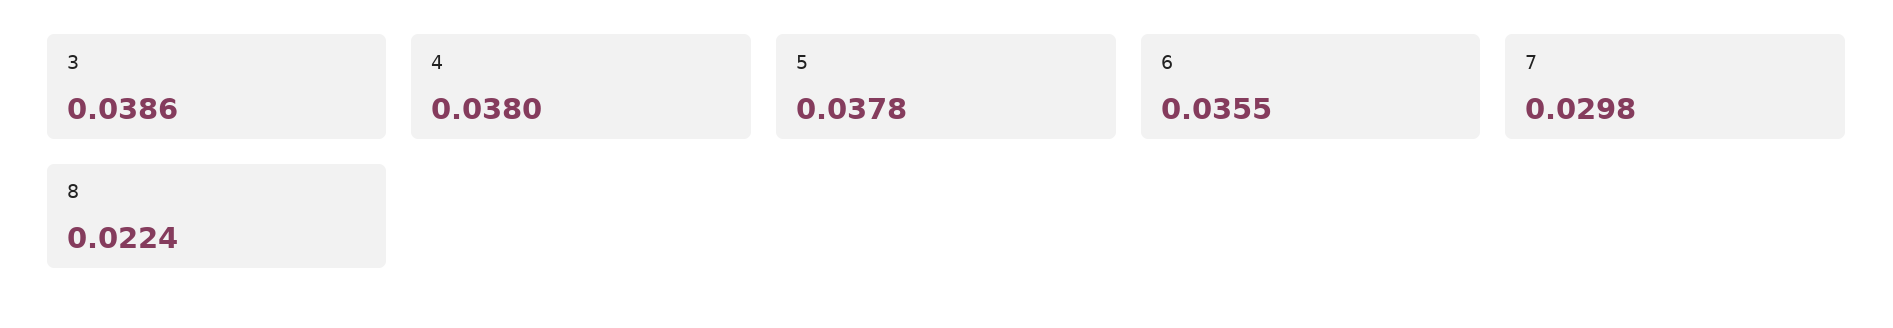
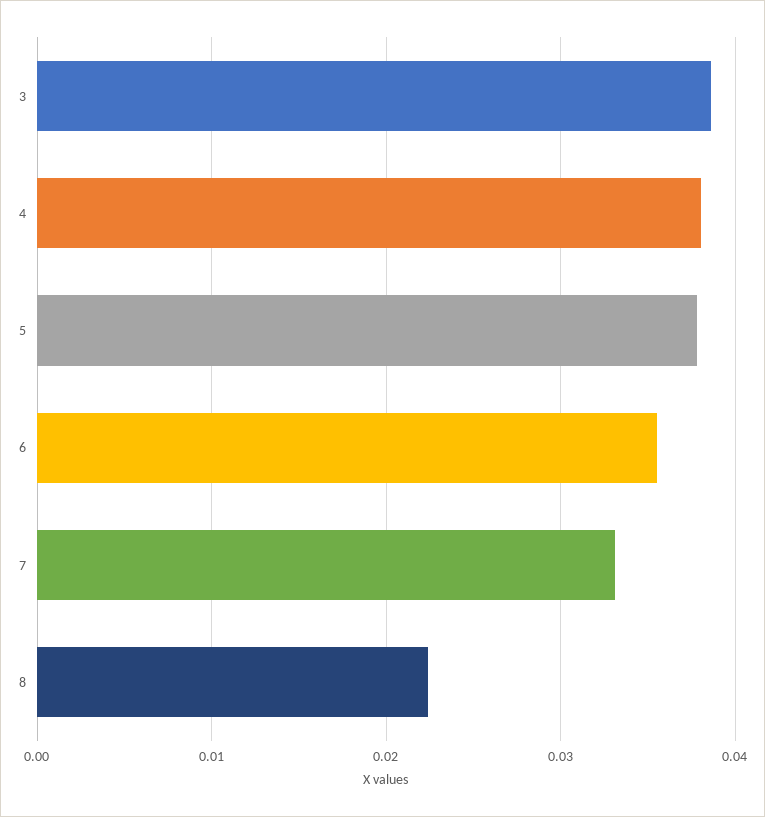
  {
    "3": 0.0386,
    "4": 0.038,
    "5": 0.0378,
    "6": 0.0355,
-   "7": 0.0298,
+   "7": 0.033,
    "8": 0.0224
  }

